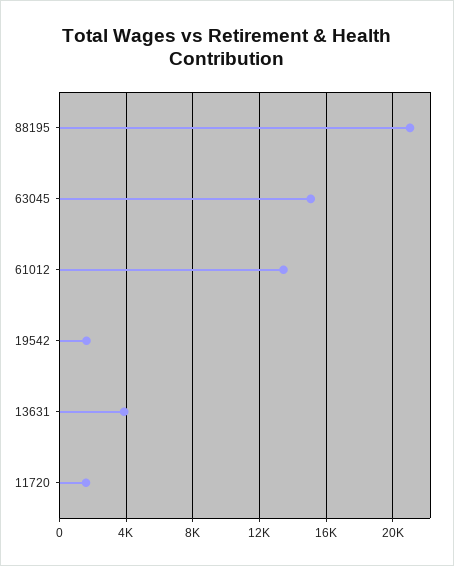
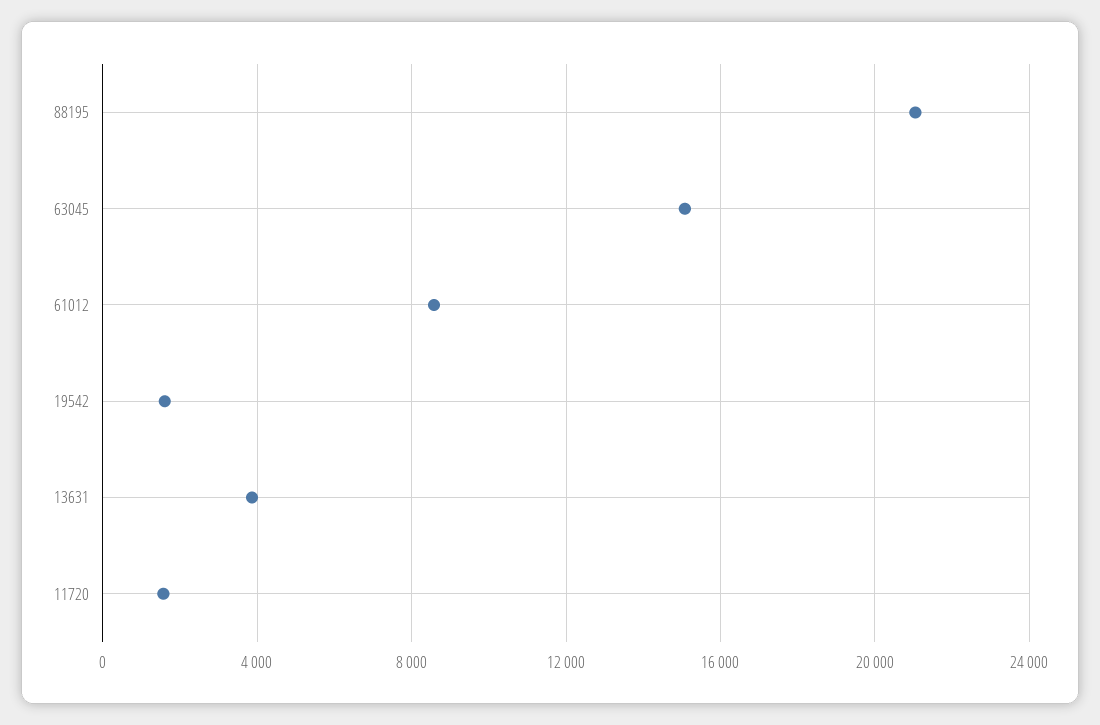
  {
    "88195": 21000,
    "63045": 15000,
-   "61012": 13500,
+   "61012": 8500,
    "19542": 1500,
    "13631": 4000,
    "11720": 1500
  }

